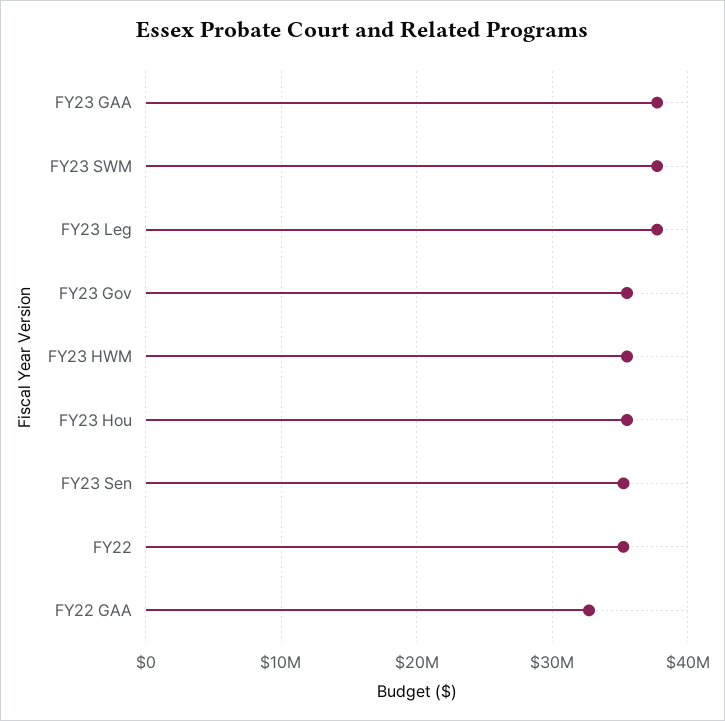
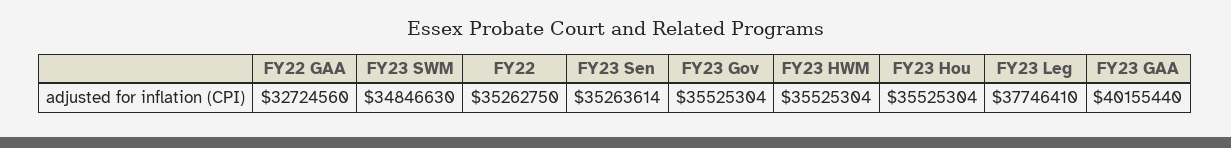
  {
-   "FY23 GAA": 38000000,
+   "FY23 GAA": 40155440,
-   "FY23 SWM": 38000000,
+   "FY23 SWM": 34846630,
    "FY23 Leg": 37746410,
    "FY23 Gov": 35525304,
    "FY23 HWM": 35525304,
    "FY23 Hou": 35525304,
    "FY23 Sen": 35263614,
    "FY22": 35262750,
    "FY22 GAA": 32724560
  }

